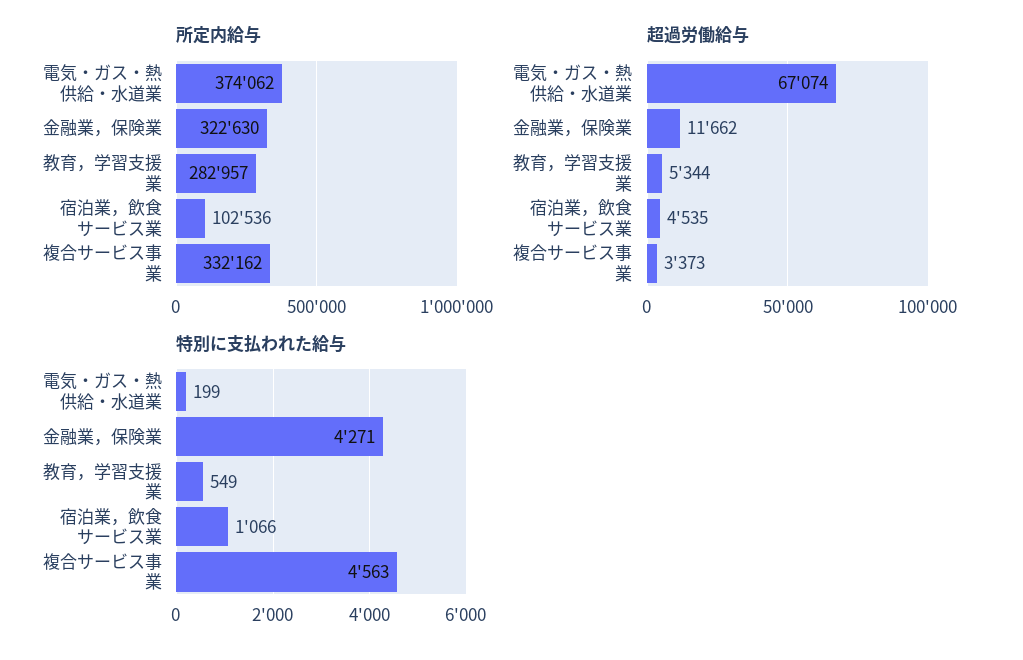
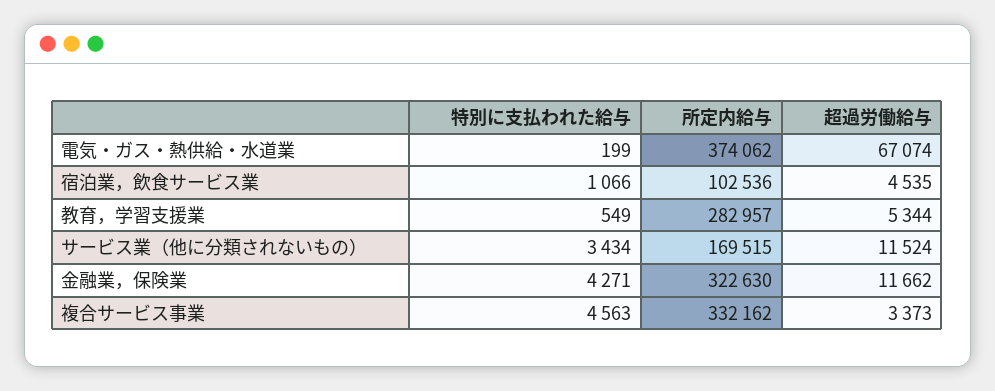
  {
    "所定内給与": {
      "電気・ガス・熱供給・水道業": 374062,
      "金融業，保険業": 322630,
      "教育，学習支援業": 282957,
      "宿泊業，飲食サービス業": 102536,
-     "複合サービス事業": 332162
+     "複合サービス事業": 332162,
+     "サービス業（他に分類されないもの）": 169515
    },
    "超過労働給与": {
      "電気・ガス・熱供給・水道業": 67074,
      "金融業，保険業": 11662,
      "教育，学習支援業": 5344,
      "宿泊業，飲食サービス業": 4535,
-     "複合サービス事業": 3373
+     "複合サービス事業": 3373,
+     "サービス業（他に分類されないもの）": 11524
    },
    "特別に支払われた給与": {
      "電気・ガス・熱供給・水道業": 199,
      "金融業，保険業": 4271,
      "教育，学習支援業": 549,
      "宿泊業，飲食サービス業": 1066,
-     "複合サービス事業": 4563
+     "複合サービス事業": 4563,
+     "サービス業（他に分類されないもの）": 3434
    }
  }

